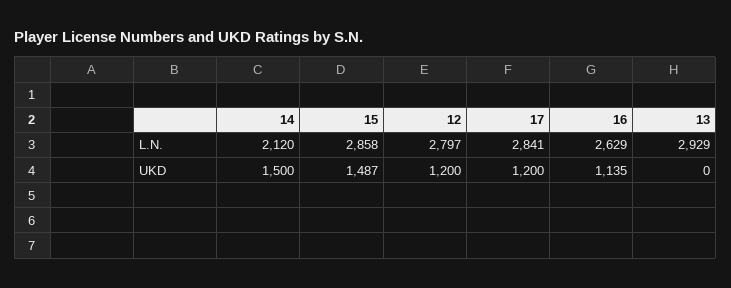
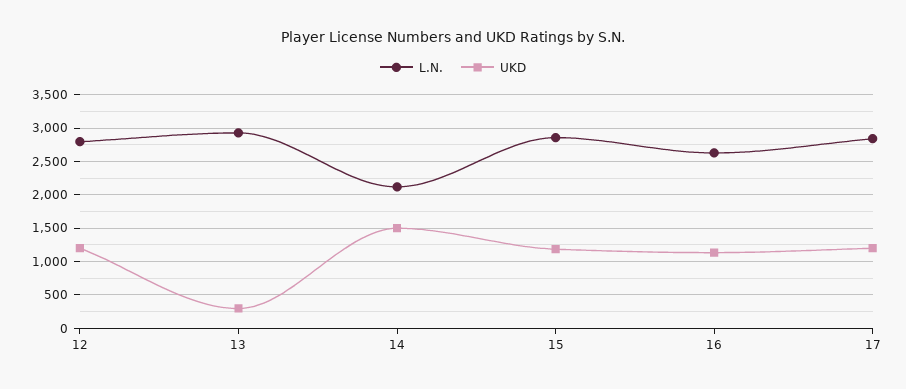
  {
    "L.N.": {
      "14": 2120,
      "15": 2858,
      "12": 2797,
      "17": 2841,
      "16": 2629,
      "13": 2929
    },
    "UKD": {
      "14": 1500,
-     "15": 1487,
+     "15": 1200,
      "12": 1200,
      "17": 1200,
      "16": 1135,
-     "13": 0
+     "13": 300
    }
  }

